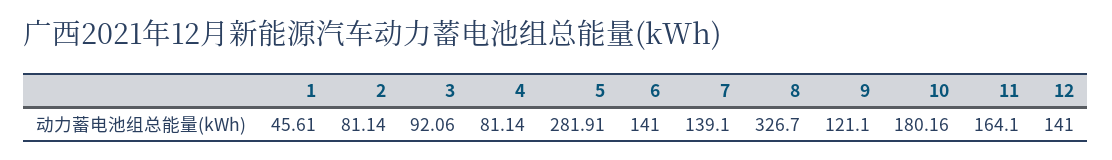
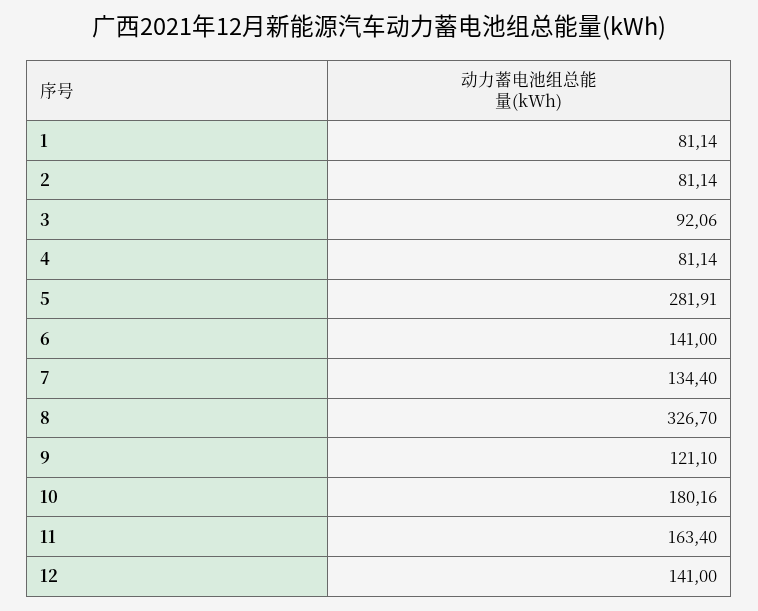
  {
-   "1": 45.61,
+   "1": 81.14,
    "2": 81.14,
    "3": 92.06,
    "4": 81.14,
    "5": 281.91,
    "6": 141,
-   "7": 139.1,
+   "7": 134.4,
    "8": 326.7,
    "9": 121.1,
    "10": 180.16,
-   "11": 164.1,
+   "11": 163.4,
    "12": 141
  }

